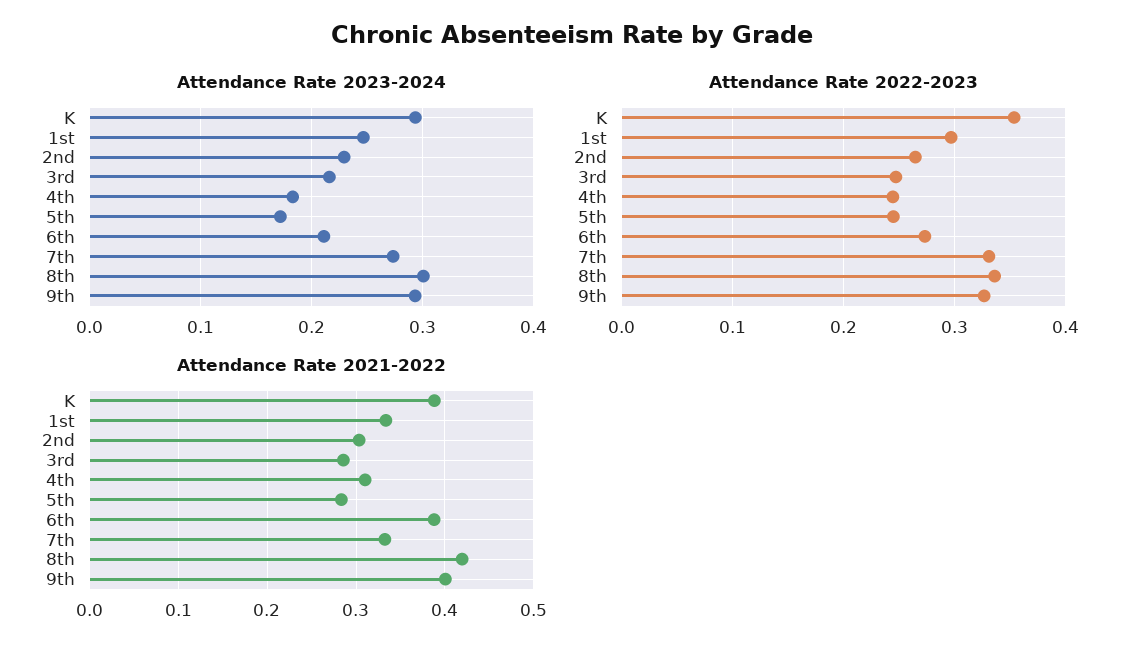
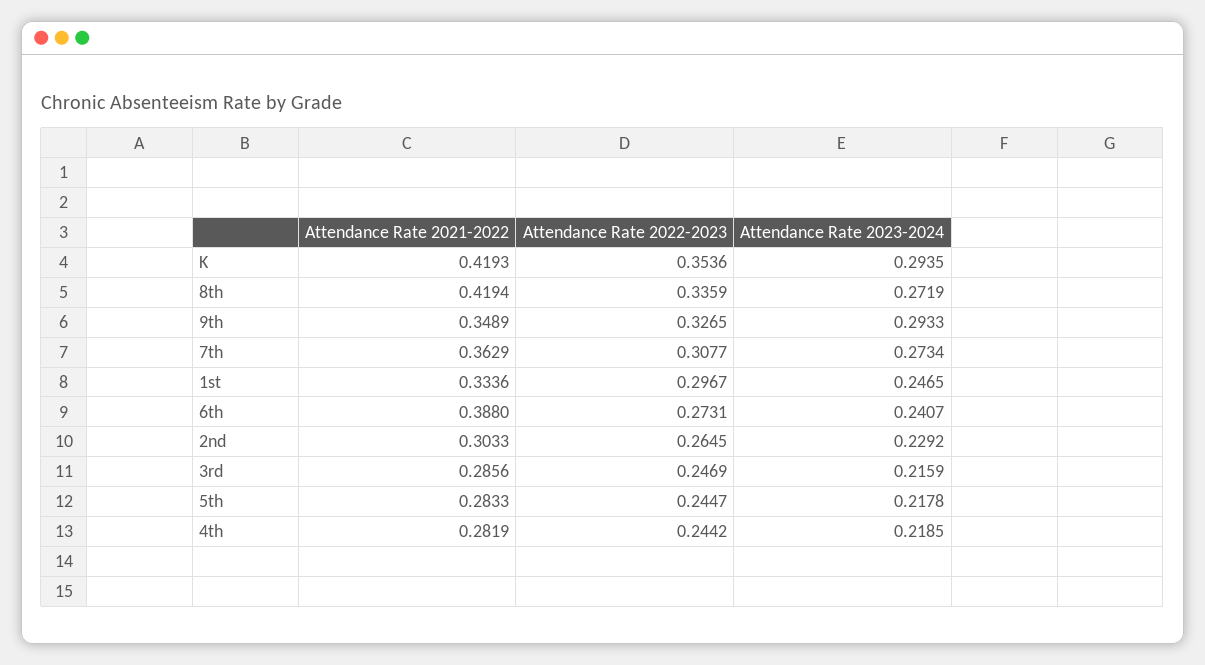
  {
    "Attendance Rate 2023-2024": {
      "K": 0.2935,
      "1st": 0.2465,
      "2nd": 0.2292,
      "3rd": 0.2159,
-     "4th": 0.18,
+     "4th": 0.2185,
-     "5th": 0.17,
+     "5th": 0.2178,
-     "6th": 0.21,
+     "6th": 0.2407,
      "7th": 0.2734,
-     "8th": 0.3,
+     "8th": 0.2719,
      "9th": 0.2933
    },
    "Attendance Rate 2022-2023": {
      "K": 0.3536,
      "1st": 0.2967,
      "2nd": 0.2645,
      "3rd": 0.2469,
      "4th": 0.2442,
      "5th": 0.2447,
      "6th": 0.2731,
-     "7th": 0.33,
+     "7th": 0.3077,
      "8th": 0.3359,
      "9th": 0.3265
    },
    "Attendance Rate 2021-2022": {
-     "K": 0.39,
+     "K": 0.4193,
      "1st": 0.3336,
      "2nd": 0.3033,
      "3rd": 0.2856,
-     "4th": 0.31,
+     "4th": 0.2819,
      "5th": 0.2833,
      "6th": 0.388,
-     "7th": 0.33,
+     "7th": 0.3629,
      "8th": 0.4194,
-     "9th": 0.4
+     "9th": 0.3489
    }
  }

